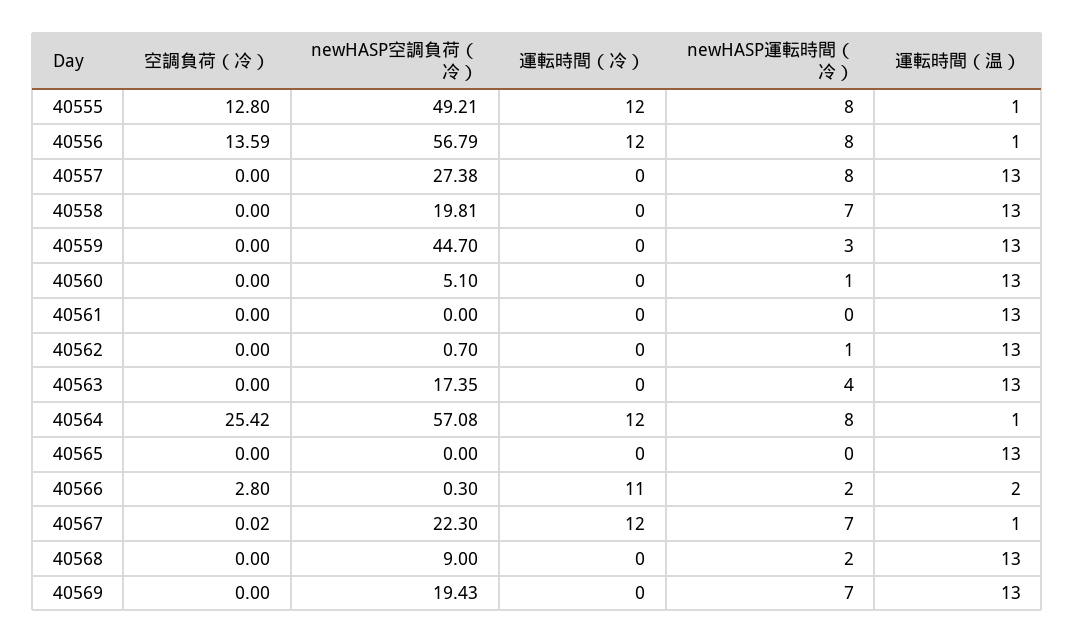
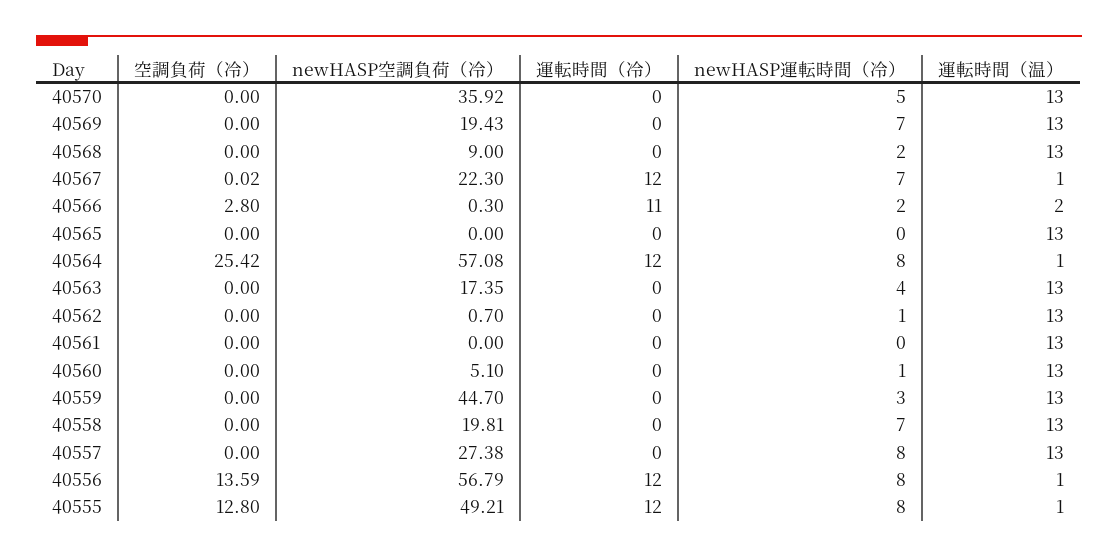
  {
    "空調負荷（冷）": {
      "40555": 12.8,
      "40556": 13.59,
      "40557": 0,
      "40558": 0,
      "40559": 0,
      "40560": 0,
      "40561": 0,
      "40562": 0,
      "40563": 0,
      "40564": 25.42,
      "40565": 0,
      "40566": 2.8,
      "40567": 0.02,
      "40568": 0,
-     "40569": 0
+     "40569": 0,
+     "40570": 0
    },
    "newHASP空調負荷（冷）": {
      "40555": 49.21,
      "40556": 56.79,
      "40557": 27.38,
      "40558": 19.81,
      "40559": 44.7,
      "40560": 5.1,
      "40561": 0,
      "40562": 0.7,
      "40563": 17.35,
      "40564": 57.08,
      "40565": 0,
      "40566": 0.3,
      "40567": 22.3,
      "40568": 9,
-     "40569": 19.43
+     "40569": 19.43,
+     "40570": 35.92
    },
    "運転時間（冷）": {
      "40555": 12,
      "40556": 12,
      "40557": 0,
      "40558": 0,
      "40559": 0,
      "40560": 0,
      "40561": 0,
      "40562": 0,
      "40563": 0,
      "40564": 12,
      "40565": 0,
      "40566": 11,
      "40567": 12,
      "40568": 0,
-     "40569": 0
+     "40569": 0,
+     "40570": 0
    },
    "newHASP運転時間（冷）": {
      "40555": 8,
      "40556": 8,
      "40557": 8,
      "40558": 7,
      "40559": 3,
      "40560": 1,
      "40561": 0,
      "40562": 1,
      "40563": 4,
      "40564": 8,
      "40565": 0,
      "40566": 2,
      "40567": 7,
      "40568": 2,
-     "40569": 7
+     "40569": 7,
+     "40570": 5
    },
    "運転時間（温）": {
      "40555": 1,
      "40556": 1,
      "40557": 13,
      "40558": 13,
      "40559": 13,
      "40560": 13,
      "40561": 13,
      "40562": 13,
      "40563": 13,
      "40564": 1,
      "40565": 13,
      "40566": 2,
      "40567": 1,
      "40568": 13,
-     "40569": 13
+     "40569": 13,
+     "40570": 13
    }
  }

